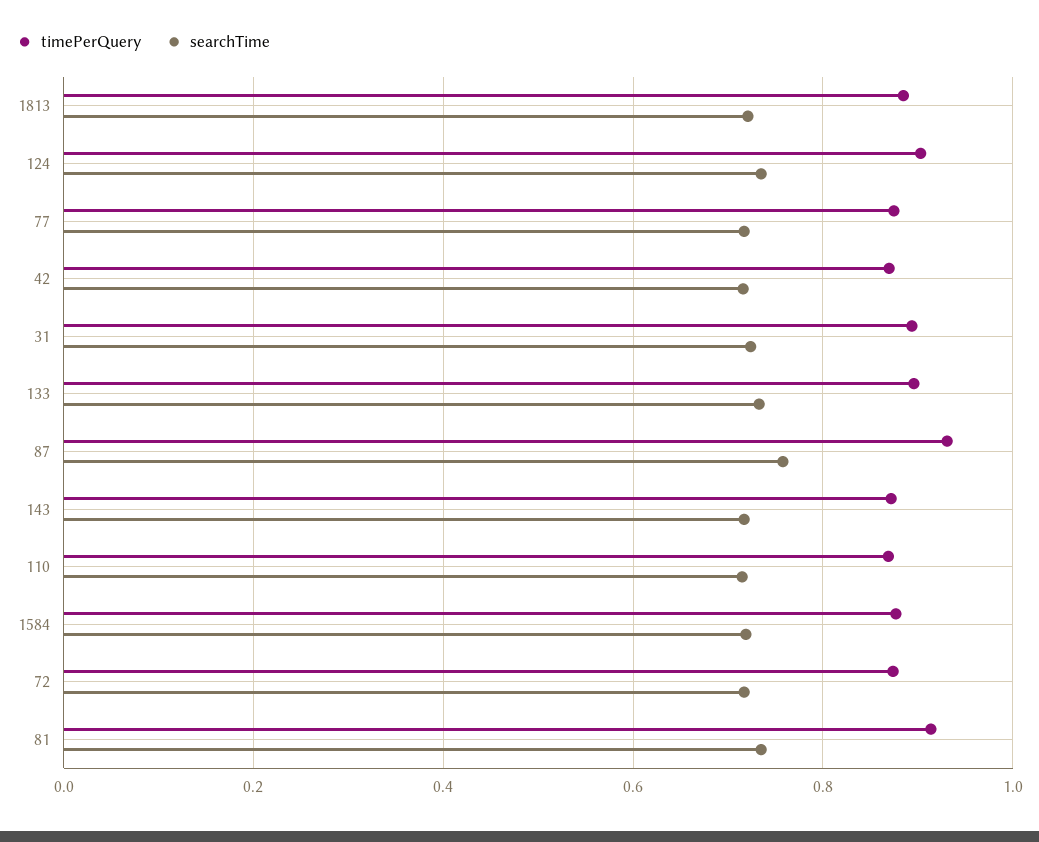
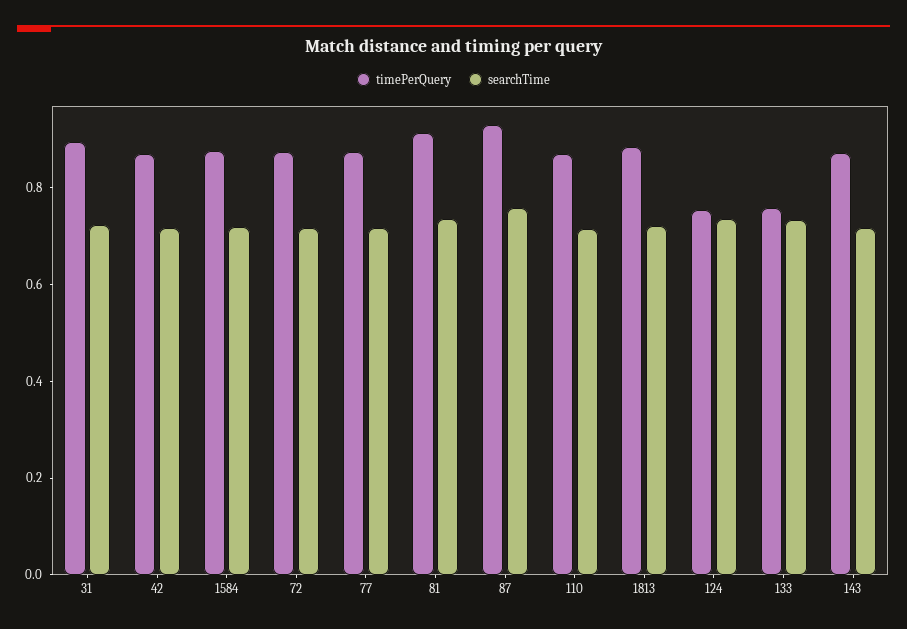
  {
    "timePerQuery": {
      "1813": 0.88,
-     "124": 0.9,
+     "124": 0.75,
      "77": 0.88,
      "42": 0.88,
      "31": 0.9,
-     "133": 0.9,
+     "133": 0.75,
      "87": 0.94,
      "143": 0.88,
      "110": 0.86,
      "1584": 0.88,
      "72": 0.88,
      "81": 0.92
    },
    "searchTime": {
      "1813": 0.72,
      "124": 0.74,
      "77": 0.72,
      "42": 0.72,
      "31": 0.72,
      "133": 0.74,
      "87": 0.76,
      "143": 0.72,
      "110": 0.72,
      "1584": 0.72,
      "72": 0.72,
      "81": 0.74
    }
  }

